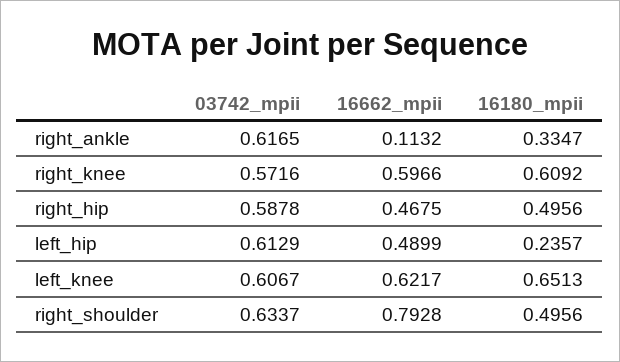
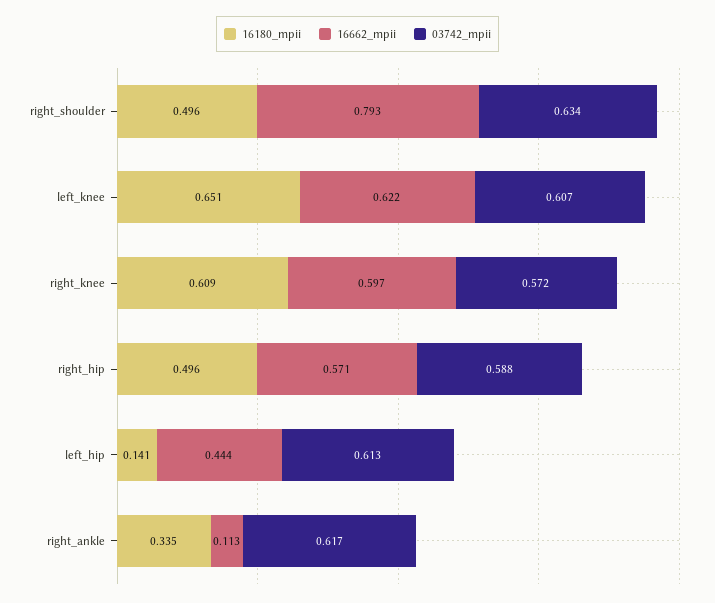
  {
    "03742_mpii": {
      "right_ankle": 0.6165,
      "right_knee": 0.5716,
      "right_hip": 0.5878,
      "left_hip": 0.6129,
      "left_knee": 0.6067,
      "right_shoulder": 0.6337
    },
    "16662_mpii": {
      "right_ankle": 0.1132,
      "right_knee": 0.5966,
-     "right_hip": 0.4675,
+     "right_hip": 0.571,
-     "left_hip": 0.4899,
+     "left_hip": 0.444,
      "left_knee": 0.6217,
      "right_shoulder": 0.7928
    },
    "16180_mpii": {
      "right_ankle": 0.3347,
      "right_knee": 0.6092,
      "right_hip": 0.4956,
-     "left_hip": 0.2357,
+     "left_hip": 0.141,
      "left_knee": 0.6513,
      "right_shoulder": 0.4956
    }
  }

